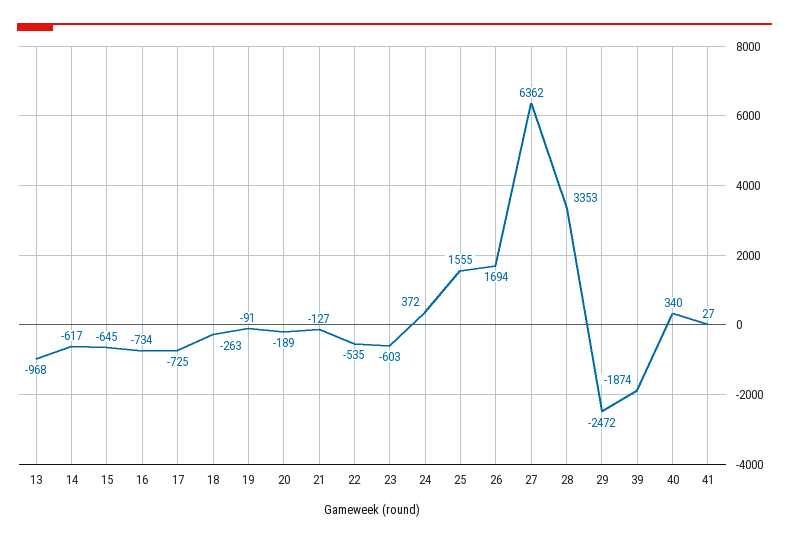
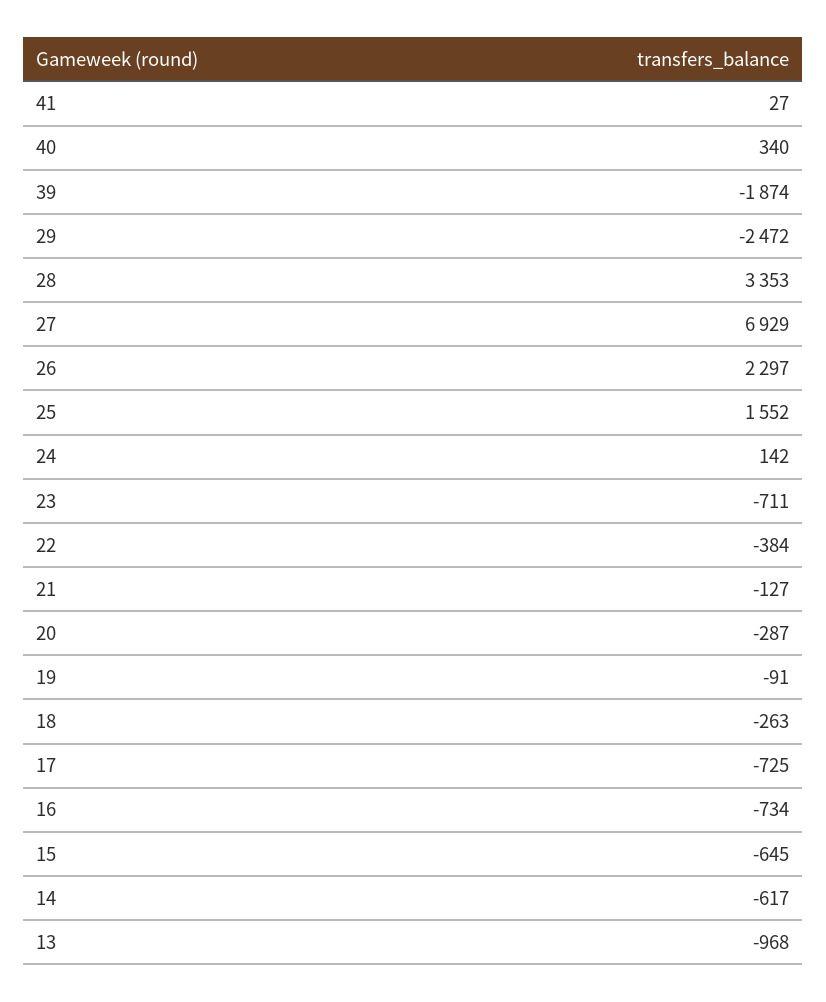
  {
    "13": -968,
    "14": -617,
    "15": -645,
    "16": -734,
    "17": -725,
    "18": -263,
    "19": -91,
-   "20": -189,
+   "20": -287,
    "21": -127,
-   "22": -535,
+   "22": -384,
-   "23": -603,
+   "23": -711,
-   "24": 372,
+   "24": 142,
-   "25": 1555,
+   "25": 1552,
-   "26": 1694,
+   "26": 2297,
-   "27": 6362,
+   "27": 6929,
    "28": 3353,
    "29": -2472,
    "39": -1874,
    "40": 340,
    "41": 27
  }

